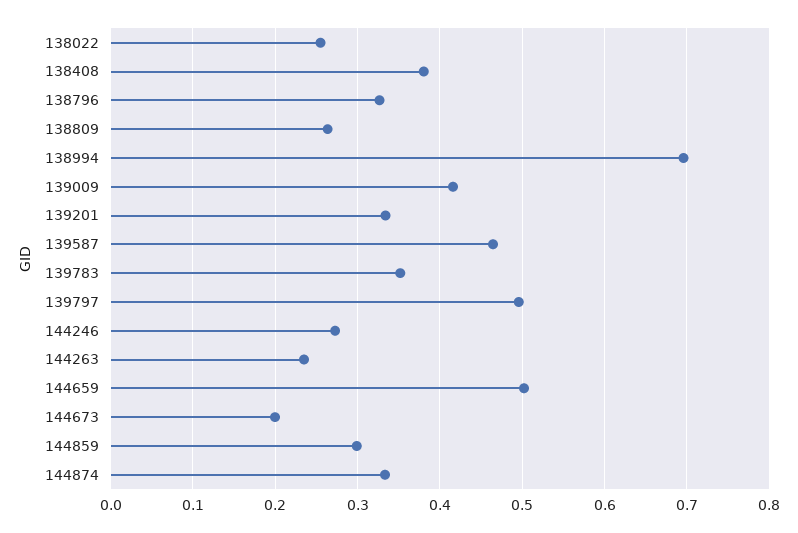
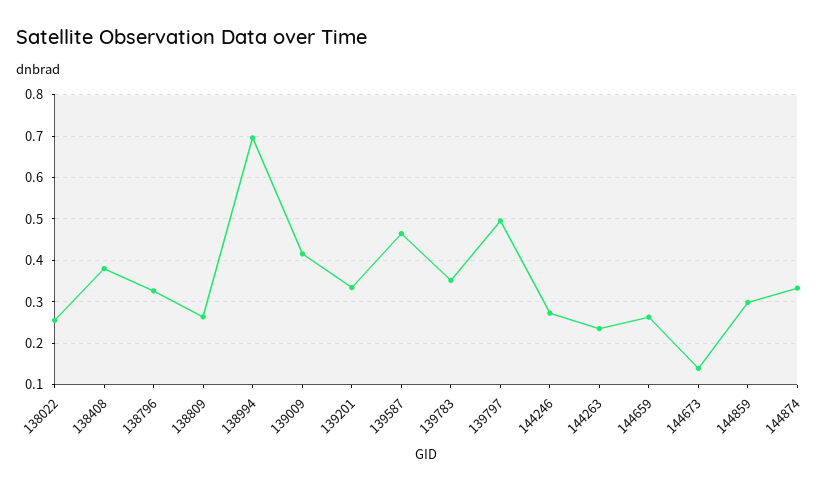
  {
    "138022": 0.25,
    "138408": 0.38,
    "138796": 0.33,
    "138809": 0.26,
    "138994": 0.7,
    "139009": 0.42,
    "139201": 0.33,
    "139587": 0.46,
    "139783": 0.35,
    "139797": 0.5,
    "144246": 0.27,
    "144263": 0.24,
-   "144659": 0.5,
+   "144659": 0.26,
-   "144673": 0.2,
+   "144673": 0.14,
    "144859": 0.3,
    "144874": 0.33
  }

